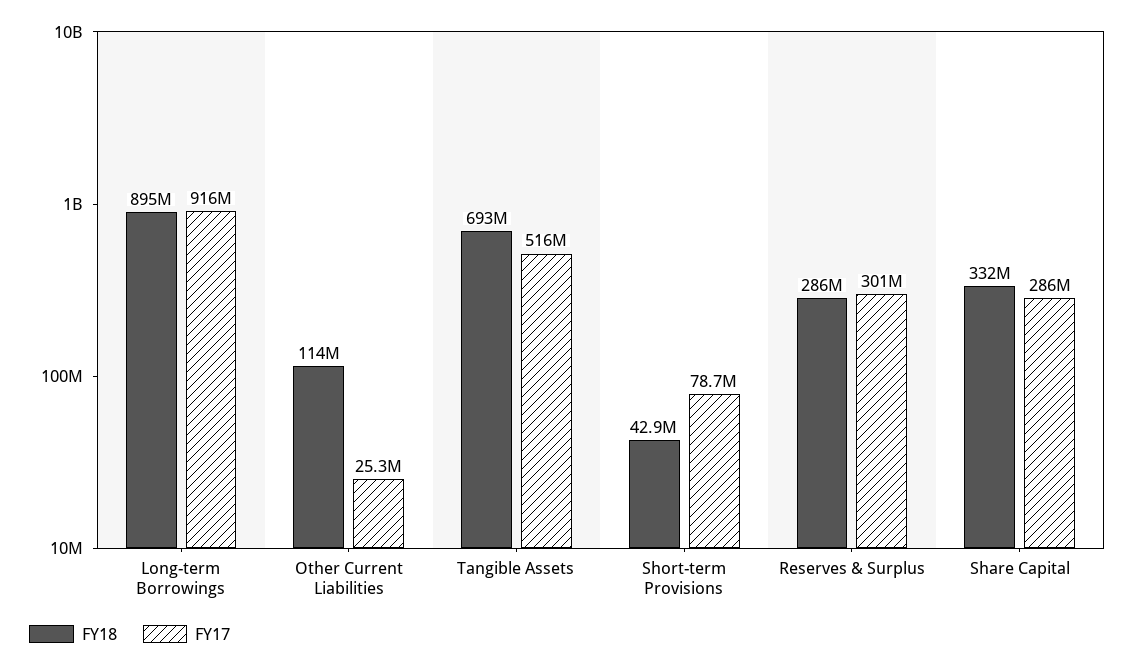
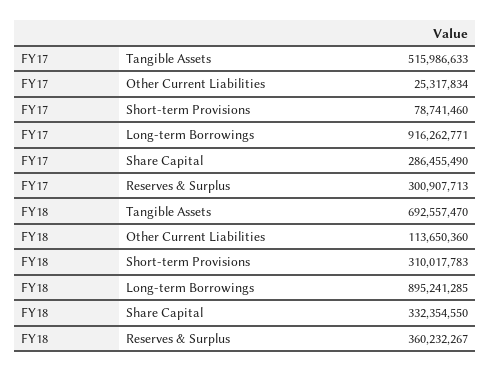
  {
    "FY18": {
      "Long-term Borrowings": 895241285,
      "Other Current Liabilities": 113650360,
      "Tangible Assets": 692557470,
-     "Short-term Provisions": 42900000,
+     "Short-term Provisions": 310017783,
-     "Reserves & Surplus": 286000000,
+     "Reserves & Surplus": 360232267,
      "Share Capital": 332354550
    },
    "FY17": {
      "Long-term Borrowings": 916262771,
      "Other Current Liabilities": 25317834,
      "Tangible Assets": 515986633,
      "Short-term Provisions": 78741460,
      "Reserves & Surplus": 300907713,
      "Share Capital": 286455490
    }
  }

